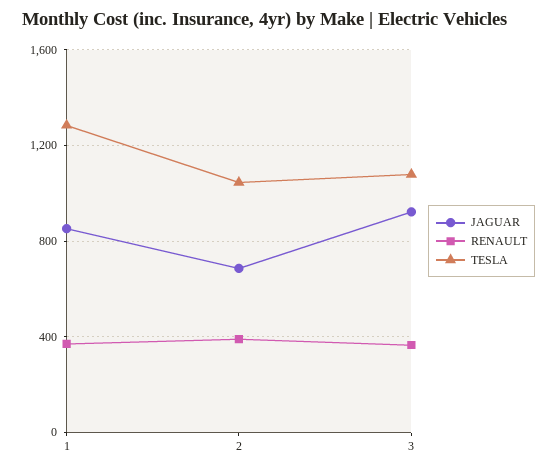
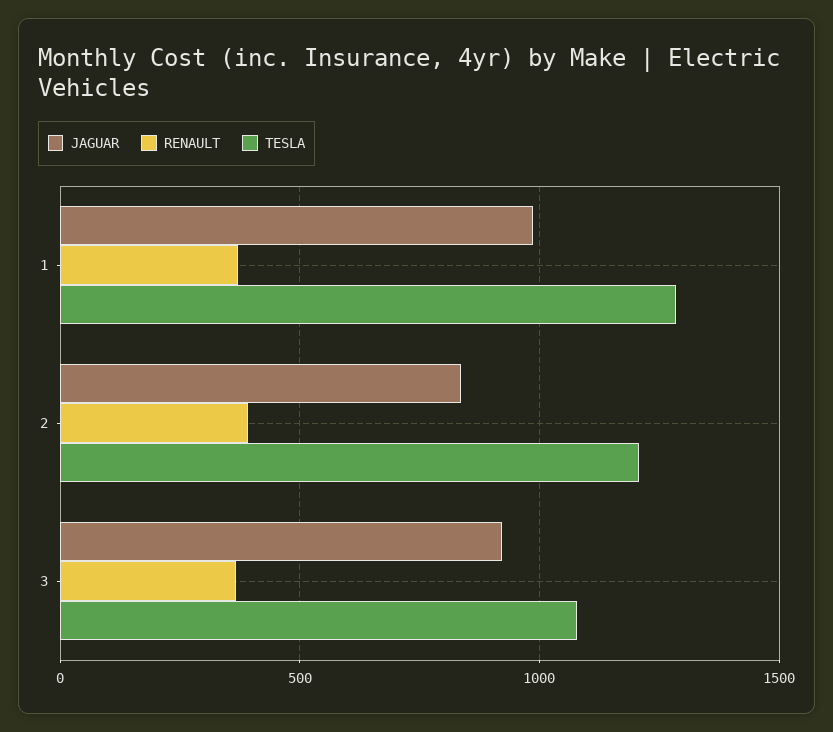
  {
    "JAGUAR": {
-     "1": 850,
+     "1": 1000,
-     "2": 700,
+     "2": 850,
      "3": 900
    },
    "RENAULT": {
      "1": 350,
      "2": 400,
      "3": 350
    },
    "TESLA": {
      "1": 1300,
-     "2": 1050,
+     "2": 1200,
      "3": 1100
    }
  }

